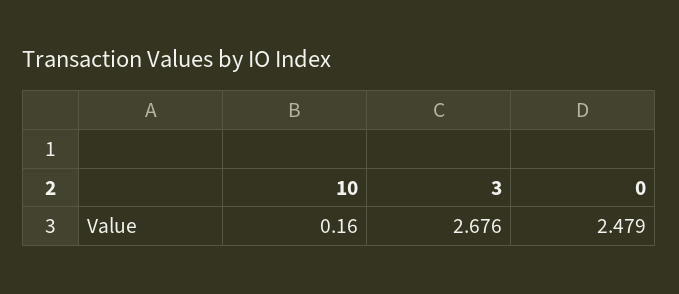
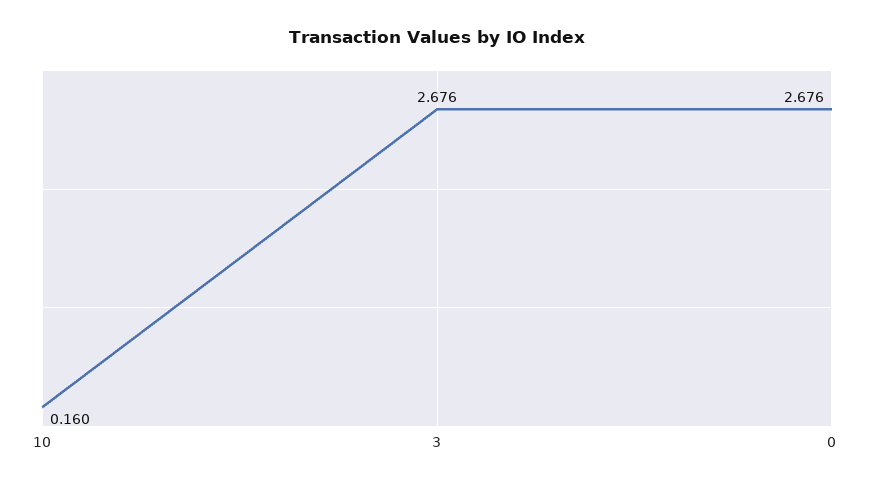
  {
    "10": 0.16,
    "3": 2.676,
-   "0": 2.479
+   "0": 2.676
  }

